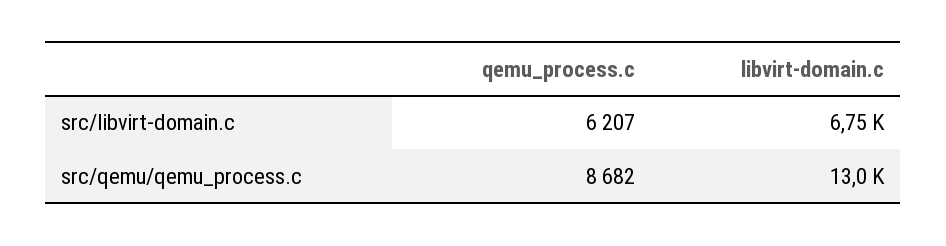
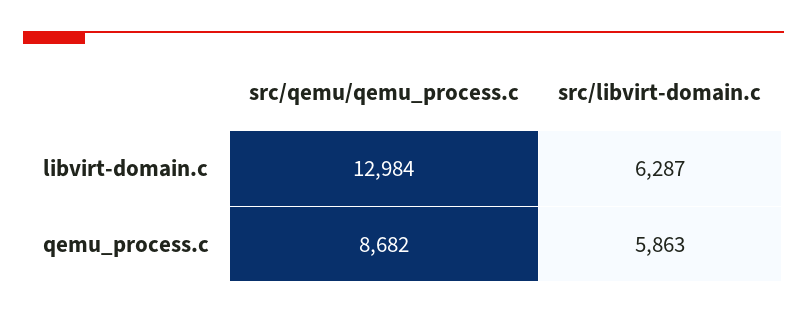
  {
    "qemu_process.c": {
-     "src/libvirt-domain.c": 6207,
+     "src/libvirt-domain.c": 5863,
      "src/qemu/qemu_process.c": 8682
    },
    "libvirt-domain.c": {
-     "src/libvirt-domain.c": 6750,
+     "src/libvirt-domain.c": 6287,
      "src/qemu/qemu_process.c": 12984
    }
  }

